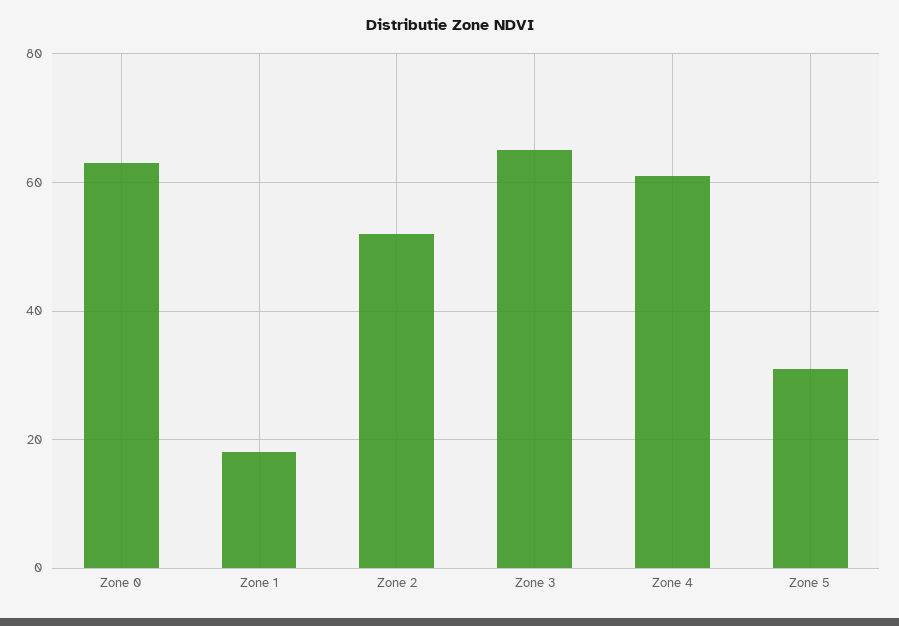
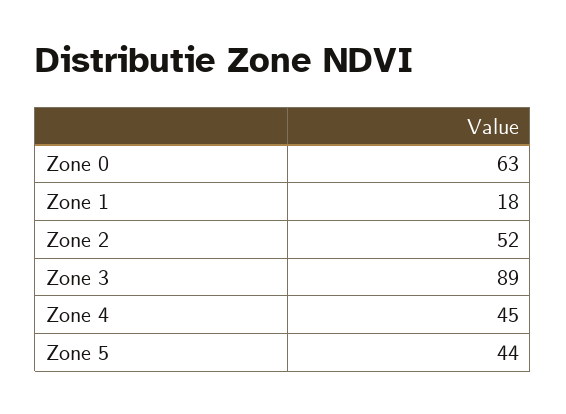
  {
    "Zone 0": 63,
    "Zone 1": 18,
    "Zone 2": 52,
-   "Zone 3": 65,
+   "Zone 3": 89,
-   "Zone 4": 60,
+   "Zone 4": 45,
-   "Zone 5": 30
+   "Zone 5": 44
  }

